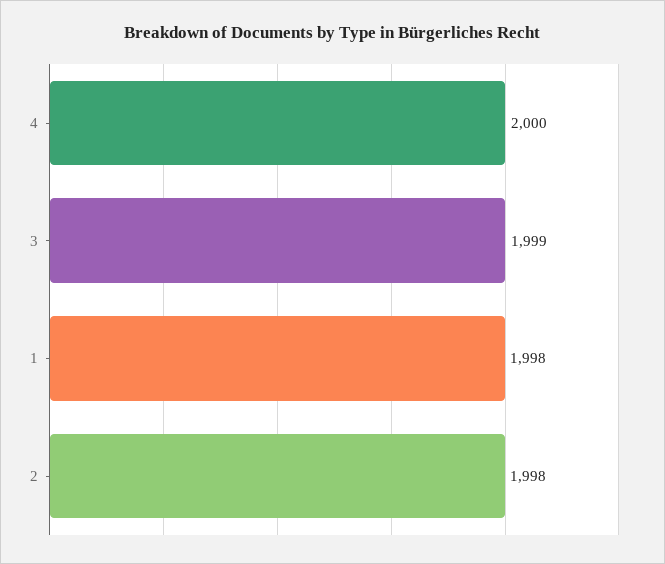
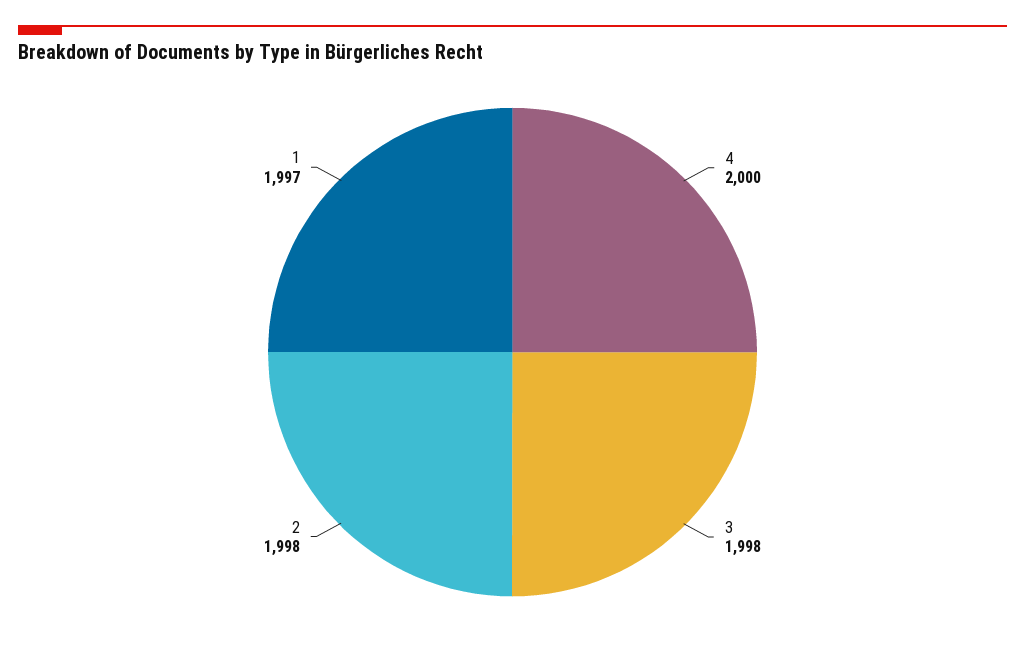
  {
    "4": 2000,
-   "3": 1999,
+   "3": 1998,
-   "1": 1998,
+   "1": 1997,
    "2": 1998
  }

